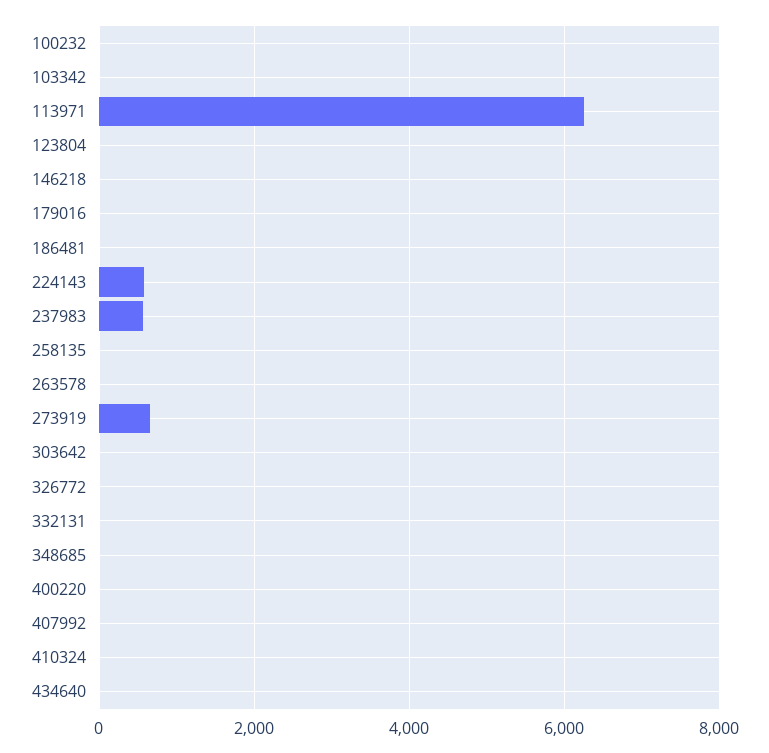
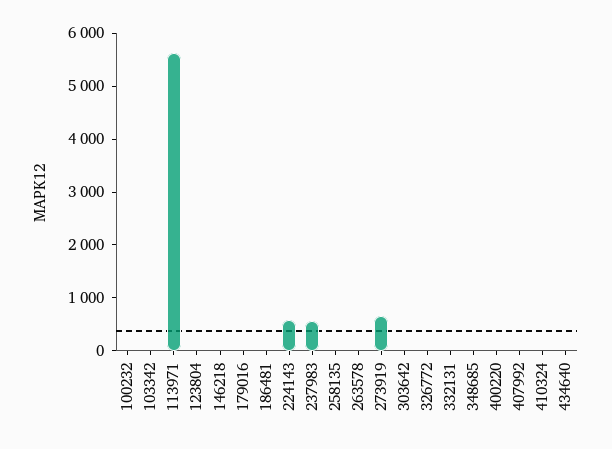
  {
    "100232": 0,
    "103342": 0,
-   "113971": 6200,
+   "113971": 5600,
    "123804": 0,
    "146218": 0,
    "179016": 0,
    "186481": 0,
    "224143": 600,
    "237983": 600,
    "258135": 0,
    "263578": 0,
    "273919": 600,
    "303642": 0,
    "326772": 0,
    "332131": 0,
    "348685": 0,
    "400220": 0,
    "407992": 0,
    "410324": 0,
    "434640": 0
  }

